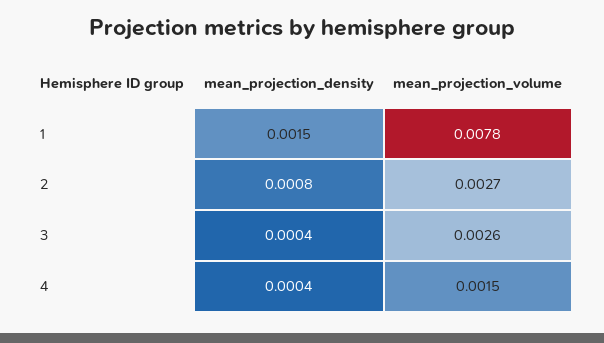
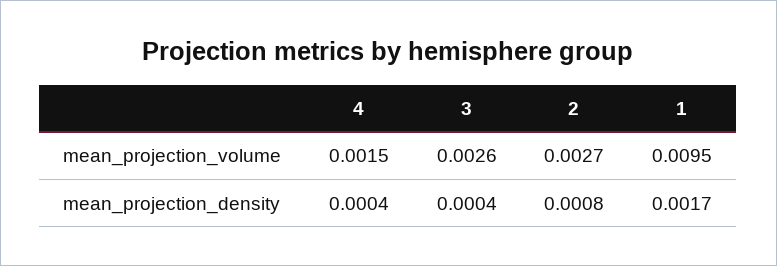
  {
    "mean_projection_density": {
-     "1": 0.0015,
+     "1": 0.0017,
      "2": 0.0008,
      "3": 0.0004,
      "4": 0.0004
    },
    "mean_projection_volume": {
-     "1": 0.0078,
+     "1": 0.0095,
      "2": 0.0027,
      "3": 0.0026,
      "4": 0.0015
    }
  }

